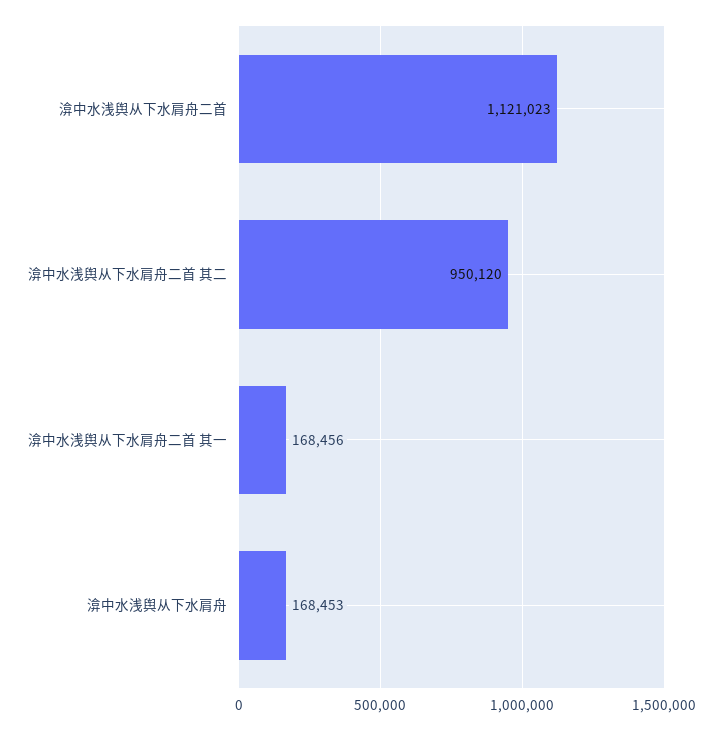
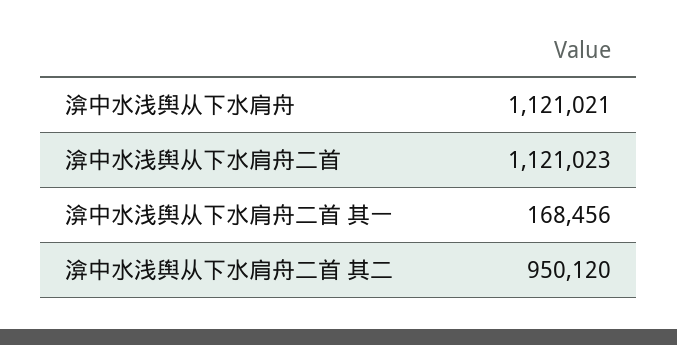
  {
    "渰中水浅舆从下水肩舟二首": 1121023,
    "渰中水浅舆从下水肩舟二首 其二": 950120,
    "渰中水浅舆从下水肩舟二首 其一": 168456,
-   "渰中水浅舆从下水肩舟": 168453
+   "渰中水浅舆从下水肩舟": 1121021
  }

